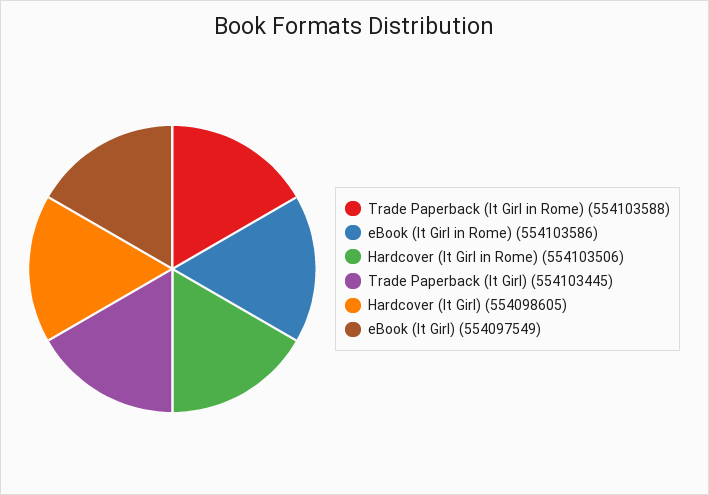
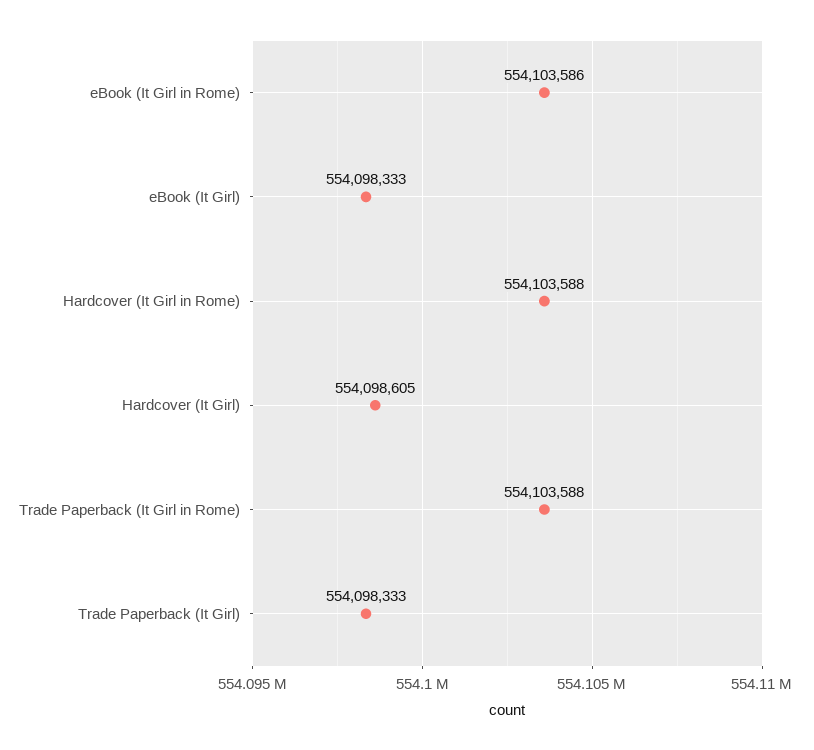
  {
    "Trade Paperback (It Girl in Rome)": 554103588,
    "eBook (It Girl in Rome)": 554103586,
-   "Hardcover (It Girl in Rome)": 554103506,
+   "Hardcover (It Girl in Rome)": 554103588,
-   "Trade Paperback (It Girl)": 554103445,
+   "Trade Paperback (It Girl)": 554098333,
    "Hardcover (It Girl)": 554098605,
-   "eBook (It Girl)": 554097549
+   "eBook (It Girl)": 554098333
  }

